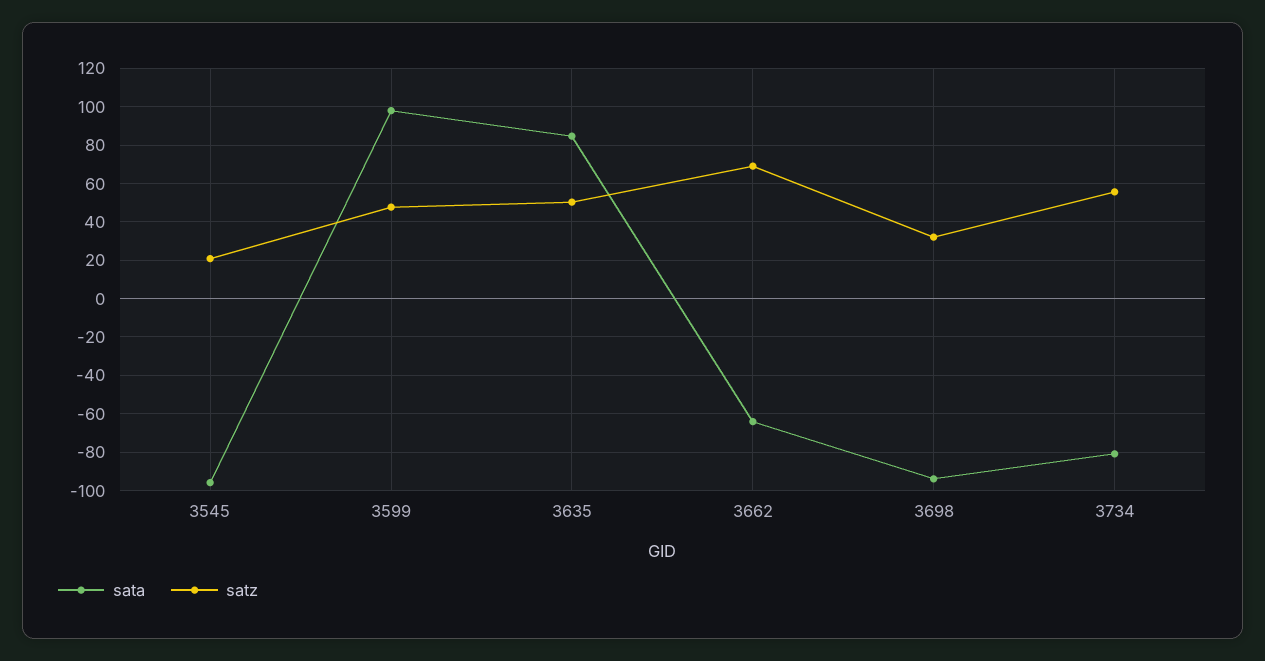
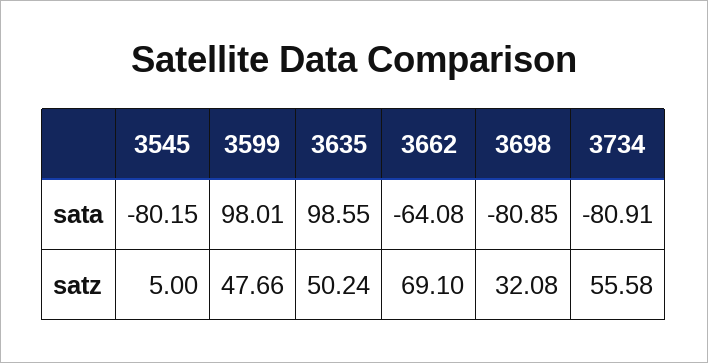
  {
    "sata": {
-     "3545": -95,
+     "3545": -80.15,
      "3599": 98.01,
-     "3635": 85,
+     "3635": 98.55,
      "3662": -64.08,
-     "3698": -95,
+     "3698": -80.85,
      "3734": -80.91
    },
    "satz": {
-     "3545": 20,
+     "3545": 5,
      "3599": 47.66,
      "3635": 50.24,
      "3662": 69.1,
      "3698": 32.08,
      "3734": 55.58
    }
  }

